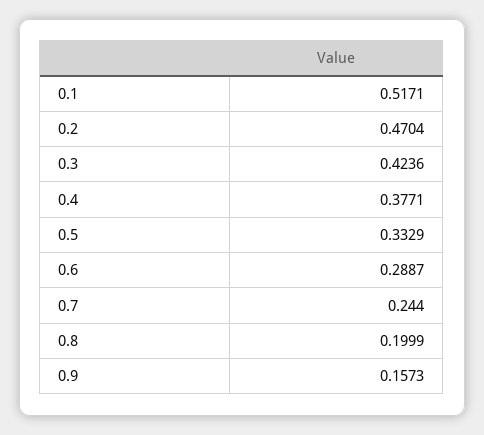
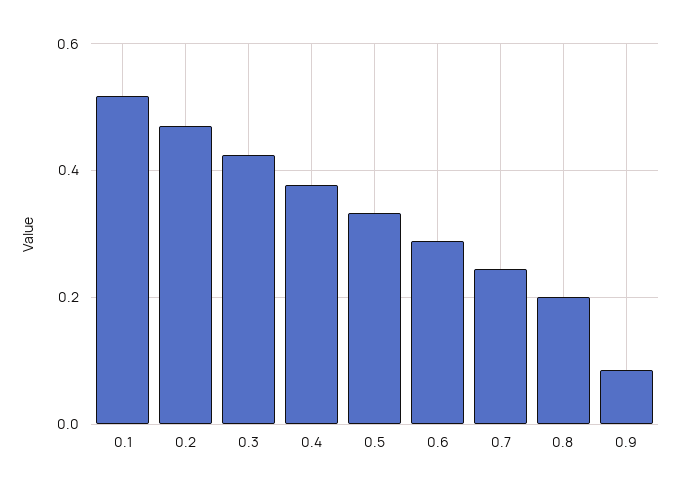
  {
    "0.1": 0.5171,
    "0.2": 0.4704,
    "0.3": 0.4236,
    "0.4": 0.3771,
    "0.5": 0.3329,
    "0.6": 0.2887,
    "0.7": 0.244,
    "0.8": 0.1999,
-   "0.9": 0.1573
+   "0.9": 0.08
  }

